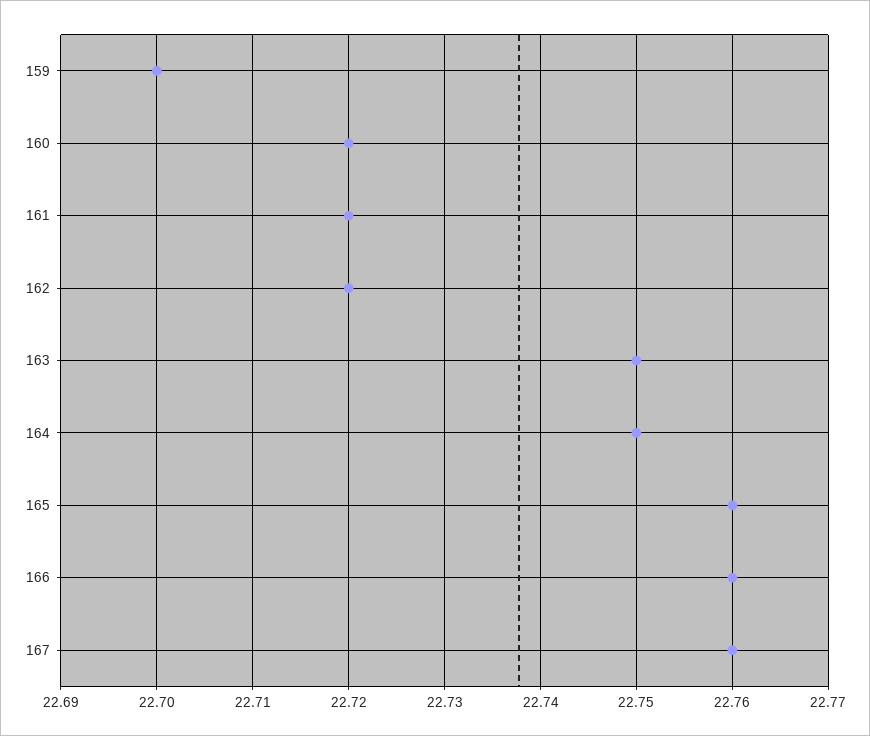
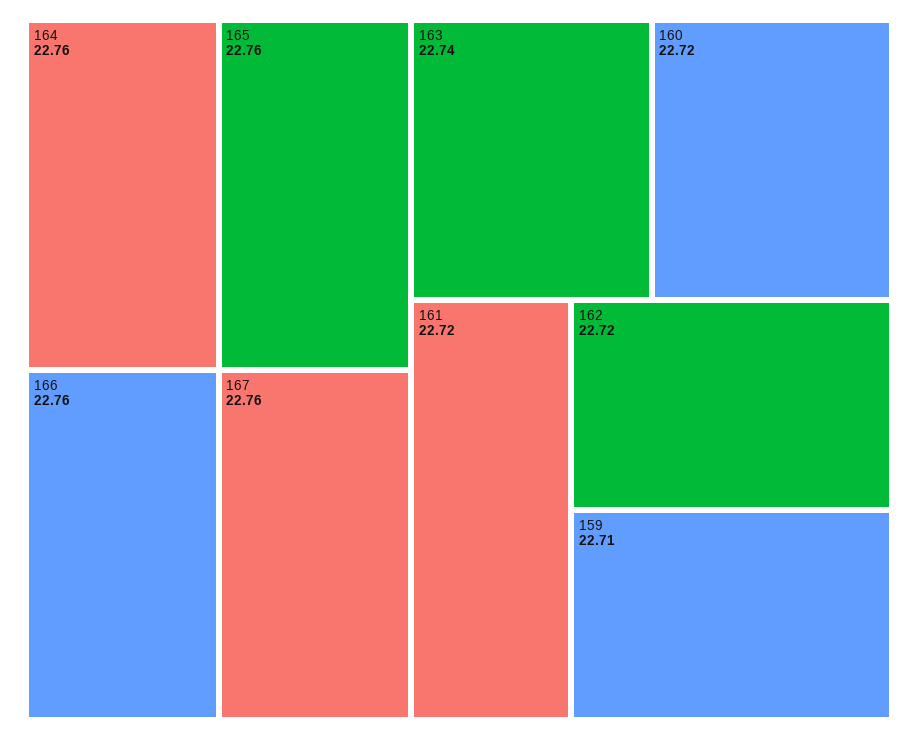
  {
-   "159": 22.7,
+   "159": 22.71,
    "160": 22.72,
    "161": 22.72,
    "162": 22.72,
-   "163": 22.75,
+   "163": 22.74,
-   "164": 22.75,
+   "164": 22.76,
    "165": 22.76,
    "166": 22.76,
    "167": 22.76
  }

